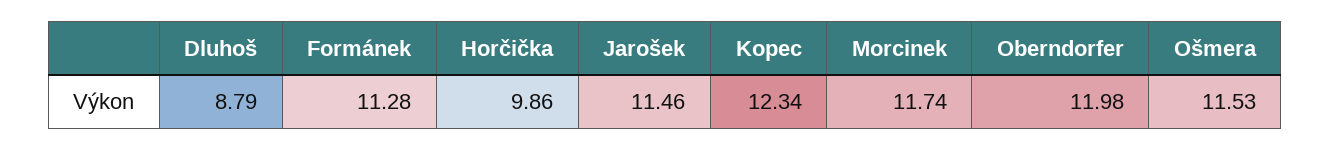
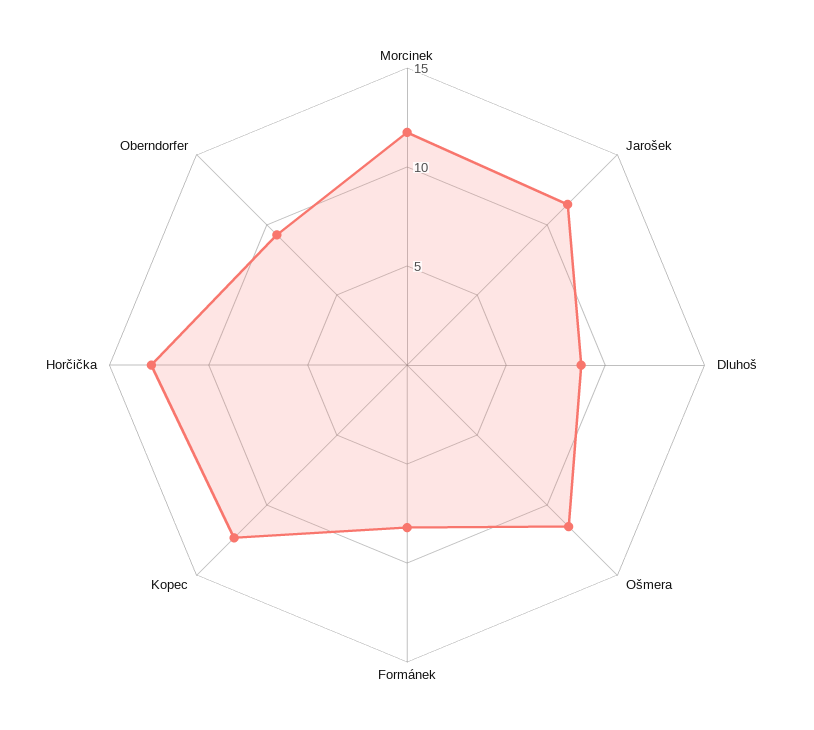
  {
    "Dluhoš": 8.79,
-   "Formánek": 11.28,
+   "Formánek": 8,
-   "Horčička": 9.86,
+   "Horčička": 13,
    "Jarošek": 11.46,
    "Kopec": 12.34,
    "Morcinek": 11.74,
-   "Oberndorfer": 11.98,
+   "Oberndorfer": 9,
    "Ošmera": 11.53
  }

